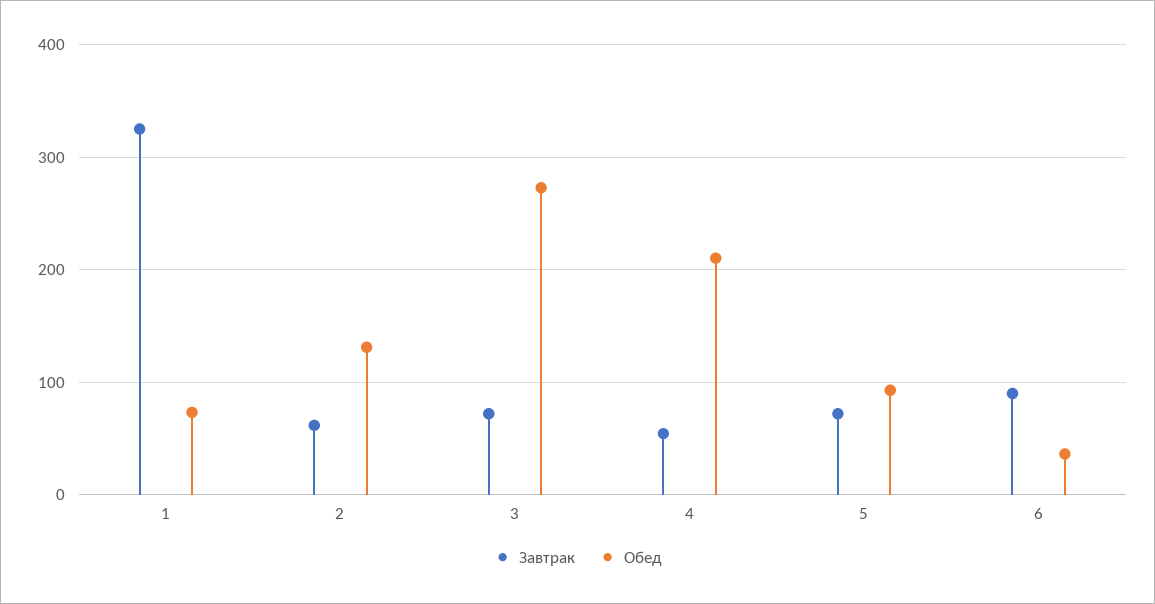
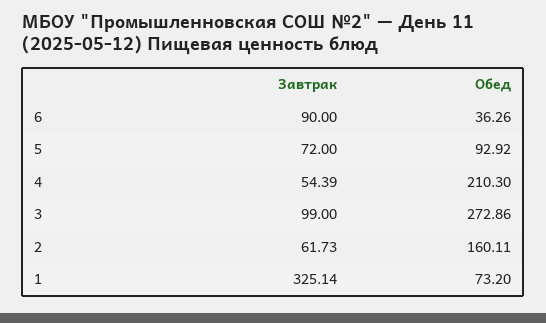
  {
    "Завтрак": {
      "1": 325.14,
      "2": 61.73,
-     "3": 70,
+     "3": 99,
      "4": 54.39,
      "5": 72,
      "6": 90
    },
    "Обед": {
      "1": 73.2,
-     "2": 130,
+     "2": 160.11,
      "3": 272.86,
      "4": 210.3,
      "5": 92.92,
      "6": 36.26
    }
  }

